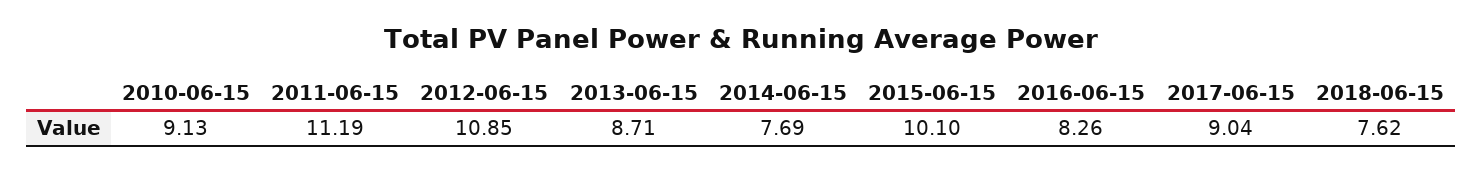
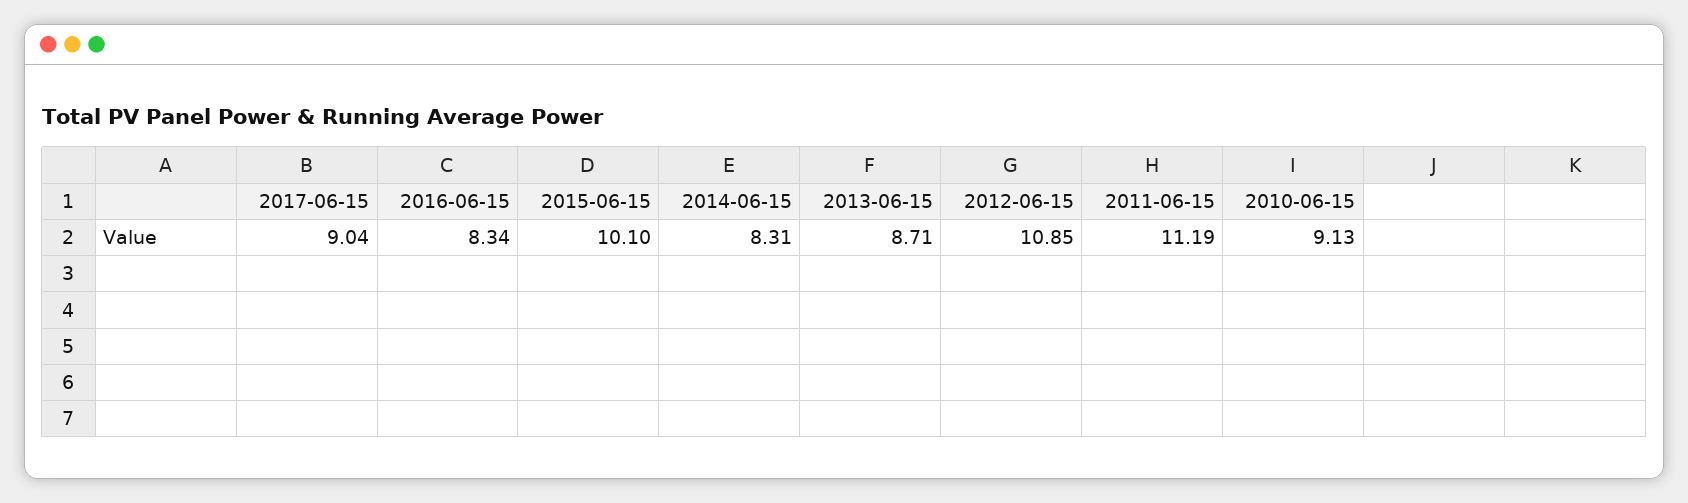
  {
    "2010-06-15": 9.13,
    "2011-06-15": 11.19,
    "2012-06-15": 10.85,
    "2013-06-15": 8.71,
-   "2014-06-15": 7.69,
+   "2014-06-15": 8.31,
    "2015-06-15": 10.1,
-   "2016-06-15": 8.26,
+   "2016-06-15": 8.34,
-   "2017-06-15": 9.04,
+   "2017-06-15": 9.04
-   "2018-06-15": 7.62
  }

